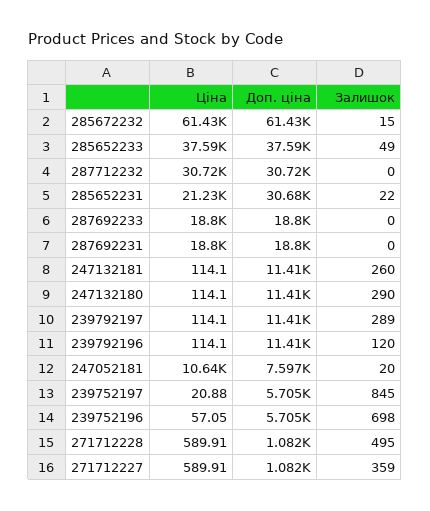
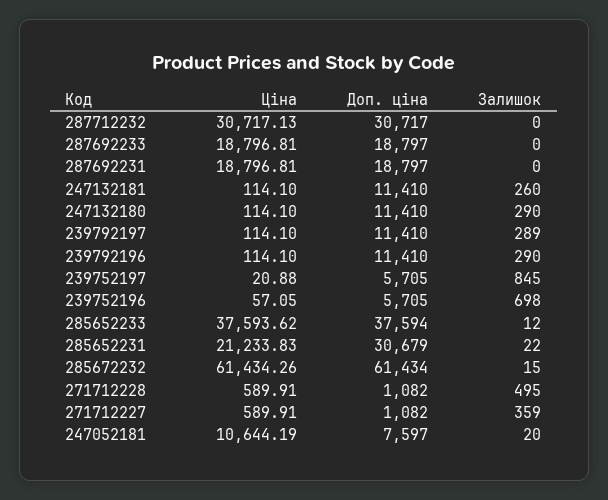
  {
    "Ціна": {
      "285672232": 61434.26,
      "285652233": 37593.62,
      "287712232": 30717.13,
      "285652231": 21233.83,
      "287692233": 18796.81,
      "287692231": 18796.81,
      "247132181": 114.1,
      "247132180": 114.1,
      "239792197": 114.1,
      "239792196": 114.1,
      "247052181": 10644.19,
      "239752197": 20.88,
      "239752196": 57.05,
      "271712228": 589.91,
      "271712227": 589.91
    },
    "Доп. ціна": {
      "285672232": 61434,
      "285652233": 37594,
      "287712232": 30717,
      "285652231": 30679,
      "287692233": 18797,
      "287692231": 18797,
      "247132181": 11410,
      "247132180": 11410,
      "239792197": 11410,
      "239792196": 11410,
      "247052181": 7597,
      "239752197": 5705,
      "239752196": 5705,
      "271712228": 1082,
      "271712227": 1082
    },
    "Залишок": {
      "285672232": 15,
-     "285652233": 49,
+     "285652233": 12,
      "287712232": 0,
      "285652231": 22,
      "287692233": 0,
      "287692231": 0,
      "247132181": 260,
      "247132180": 290,
      "239792197": 289,
-     "239792196": 120,
+     "239792196": 290,
      "247052181": 20,
      "239752197": 845,
      "239752196": 698,
      "271712228": 495,
      "271712227": 359
    }
  }

